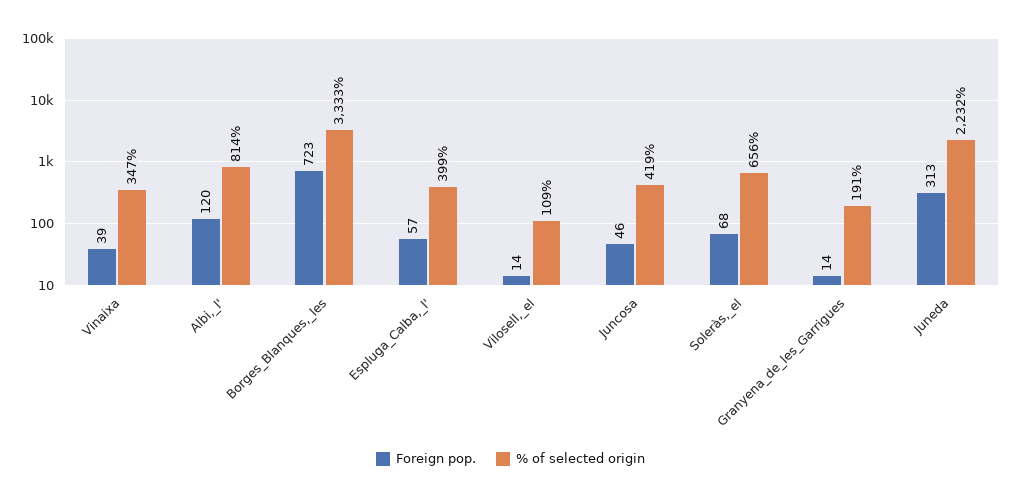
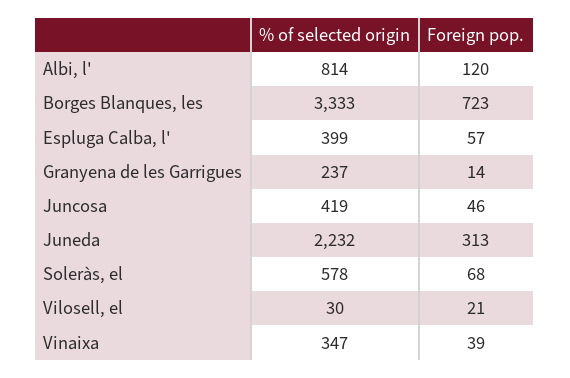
  {
    "Foreign pop.": {
      "Vinaixa": 39,
      "Albi,_l'": 120,
      "Borges_Blanques,_les": 723,
      "Espluga_Calba,_l'": 57,
-     "Vilosell,_el": 14,
+     "Vilosell,_el": 21,
      "Juncosa": 46,
      "Soleràs,_el": 68,
      "Granyena_de_les_Garrigues": 14,
      "Juneda": 313
    },
    "% of selected origin": {
      "Vinaixa": 347,
      "Albi,_l'": 814,
      "Borges_Blanques,_les": 3333,
      "Espluga_Calba,_l'": 399,
-     "Vilosell,_el": 109,
+     "Vilosell,_el": 30,
      "Juncosa": 419,
-     "Soleràs,_el": 656,
+     "Soleràs,_el": 578,
-     "Granyena_de_les_Garrigues": 191,
+     "Granyena_de_les_Garrigues": 237,
      "Juneda": 2232
    }
  }

